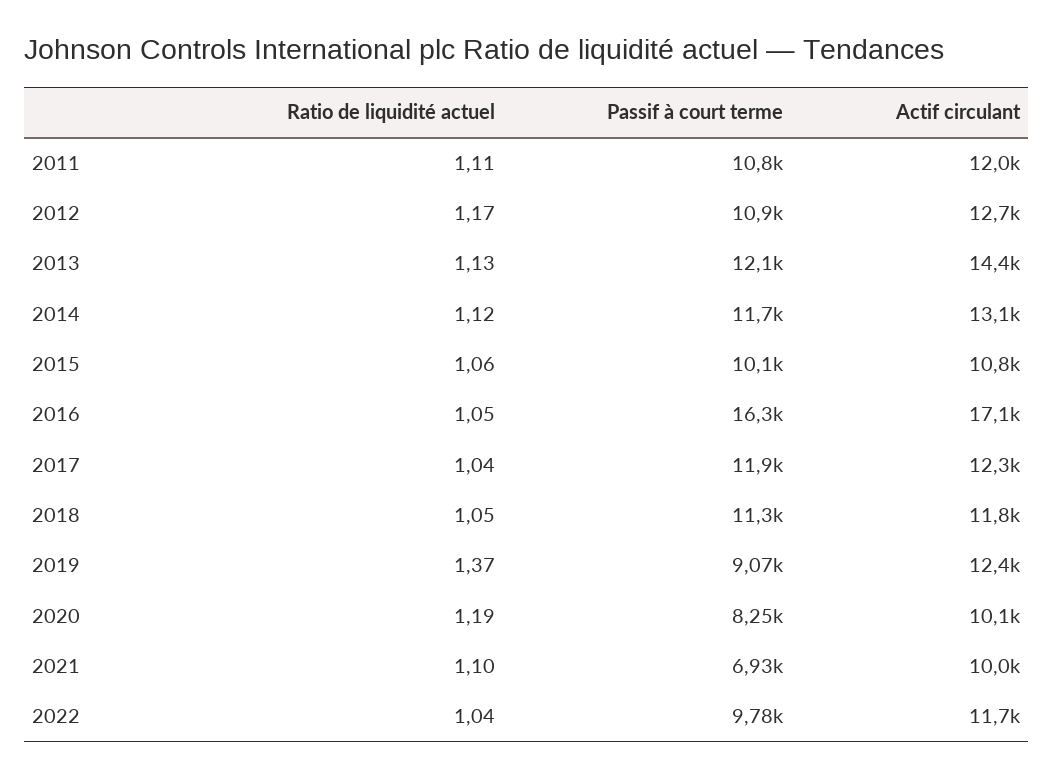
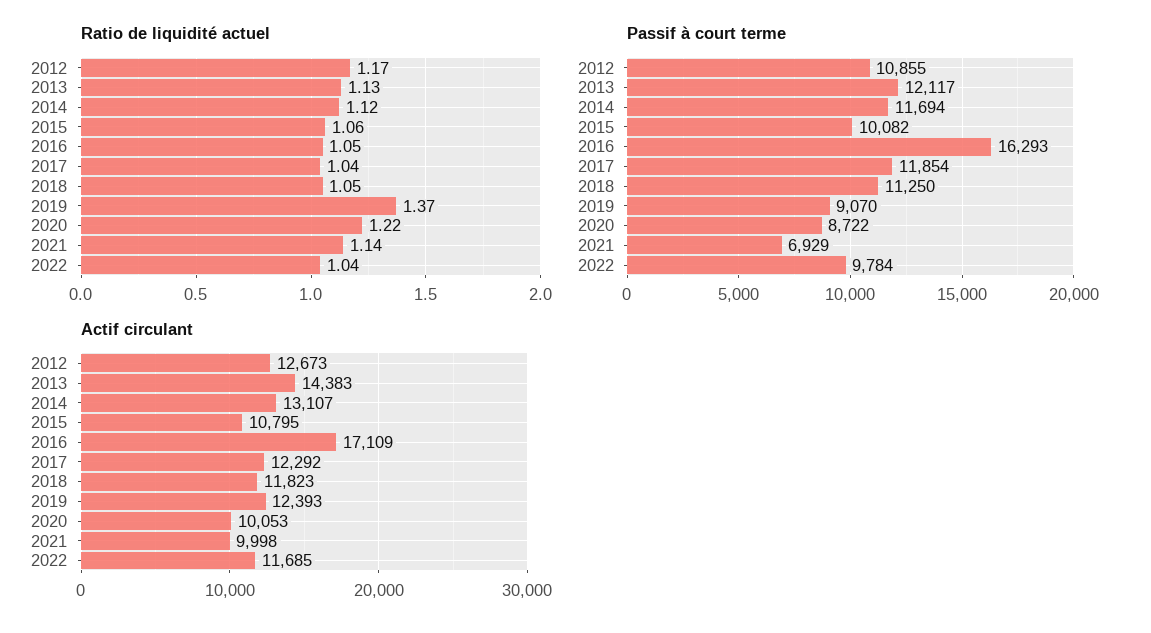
  {
    "Ratio de liquidité actuel": {
-     "2011": 1.11,
      "2012": 1.17,
      "2013": 1.13,
      "2014": 1.12,
      "2015": 1.06,
      "2016": 1.05,
      "2017": 1.04,
      "2018": 1.05,
      "2019": 1.37,
-     "2020": 1.19,
+     "2020": 1.22,
-     "2021": 1.1,
+     "2021": 1.14,
      "2022": 1.04
    },
    "Passif à court terme": {
-     "2011": 10800,
      "2012": 10855,
      "2013": 12117,
      "2014": 11694,
      "2015": 10082,
      "2016": 16293,
      "2017": 11854,
      "2018": 11250,
      "2019": 9070,
-     "2020": 8250,
+     "2020": 8722,
      "2021": 6929,
      "2022": 9784
    },
    "Actif circulant": {
-     "2011": 12000,
      "2012": 12673,
      "2013": 14383,
      "2014": 13107,
      "2015": 10795,
      "2016": 17109,
      "2017": 12292,
      "2018": 11823,
      "2019": 12393,
      "2020": 10053,
      "2021": 9998,
      "2022": 11685
    }
  }

